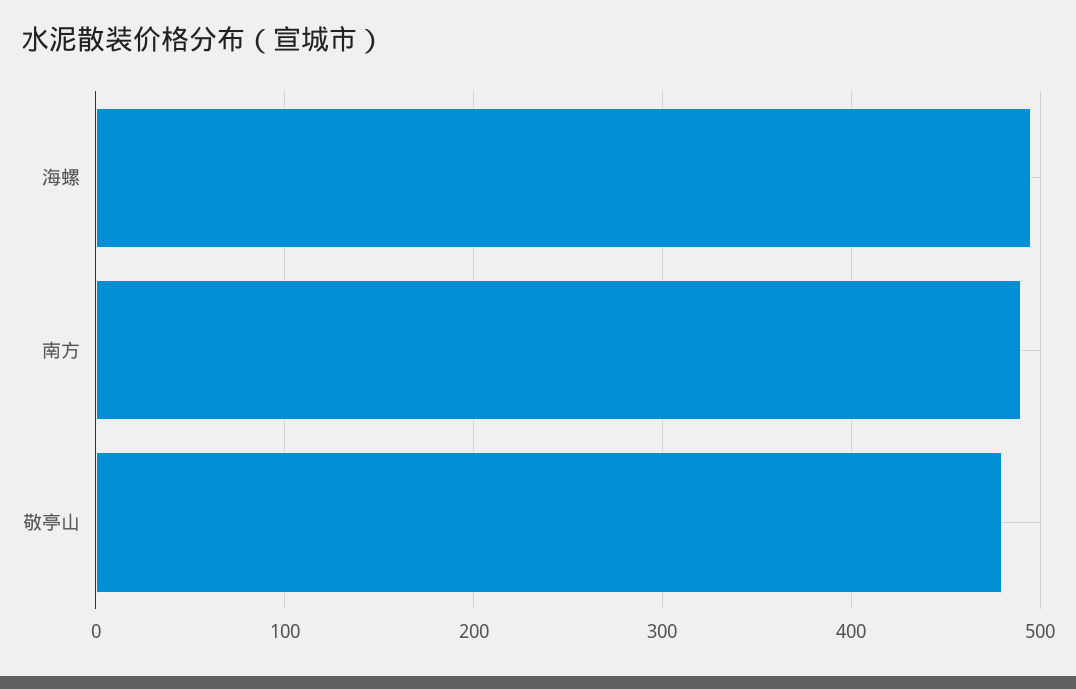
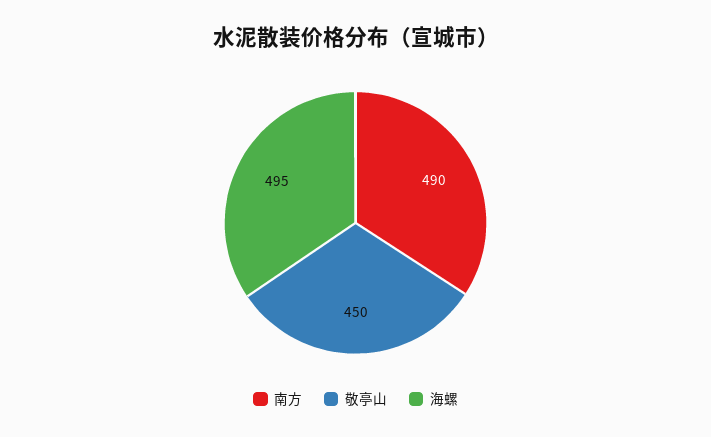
  {
    "海螺": 495,
    "南方": 490,
-   "敬亭山": 480
+   "敬亭山": 450
  }

